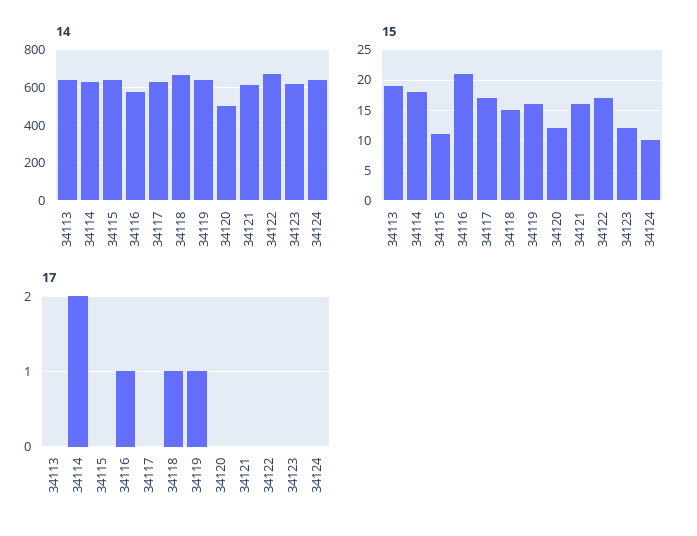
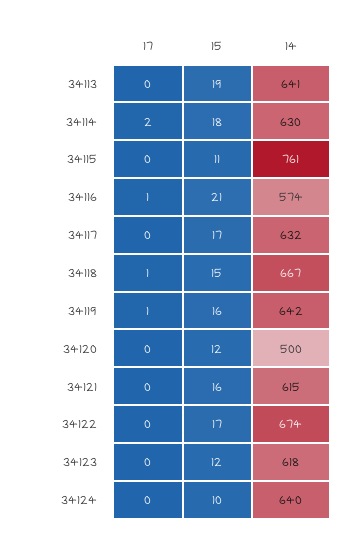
  {
    "14": {
      "34113": 641,
      "34114": 630,
-     "34115": 650,
+     "34115": 761,
      "34116": 574,
      "34117": 632,
      "34118": 667,
      "34119": 642,
      "34120": 500,
      "34121": 615,
      "34122": 674,
      "34123": 618,
      "34124": 640
    },
    "15": {
      "34113": 19,
      "34114": 18,
      "34115": 11,
      "34116": 21,
      "34117": 17,
      "34118": 15,
      "34119": 16,
      "34120": 12,
      "34121": 16,
      "34122": 17,
      "34123": 12,
      "34124": 10
    },
    "17": {
      "34113": 0,
      "34114": 2,
      "34115": 0,
      "34116": 1,
      "34117": 0,
      "34118": 1,
      "34119": 1,
      "34120": 0,
      "34121": 0,
      "34122": 0,
      "34123": 0,
      "34124": 0
    }
  }

